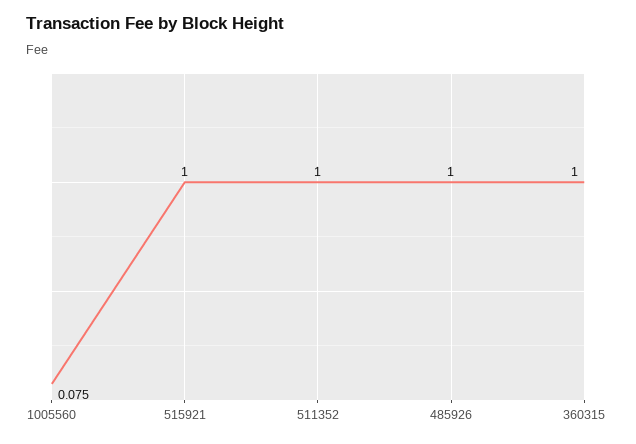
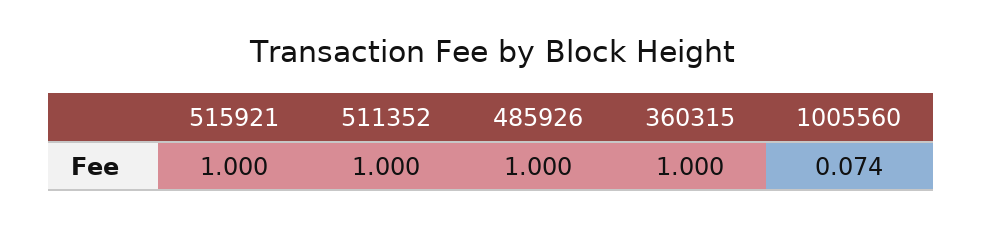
  {
-   "1005560": 0.075,
+   "1005560": 0.074,
    "515921": 1,
    "511352": 1,
    "485926": 1,
    "360315": 1
  }

